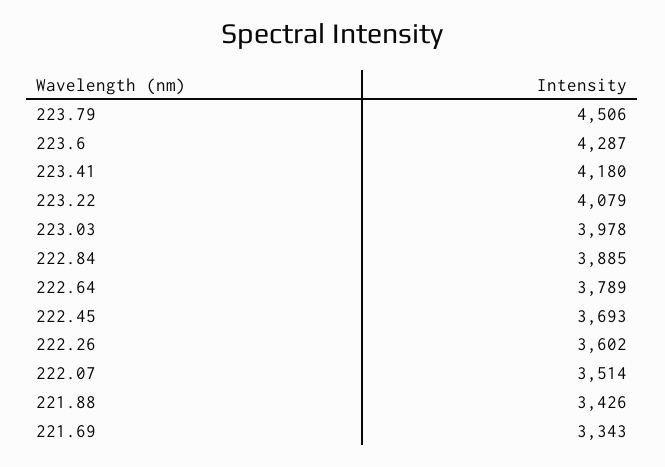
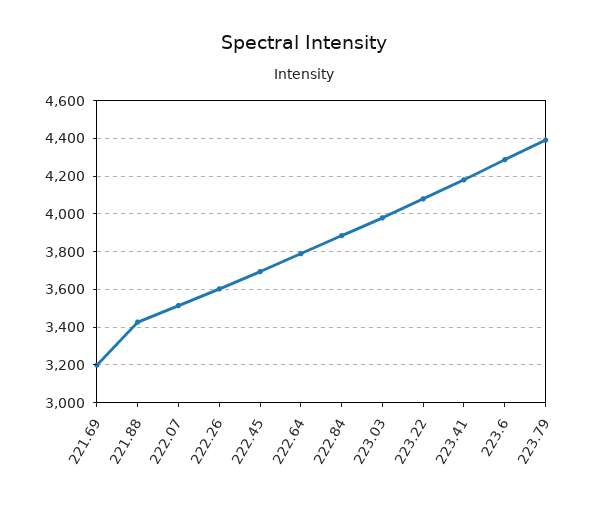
  {
-   "223.79": 4506,
+   "223.79": 4400,
    "223.6": 4287,
    "223.41": 4180,
    "223.22": 4079,
    "223.03": 3978,
    "222.84": 3885,
    "222.64": 3789,
    "222.45": 3693,
    "222.26": 3602,
    "222.07": 3514,
    "221.88": 3426,
-   "221.69": 3343
+   "221.69": 3200
  }

